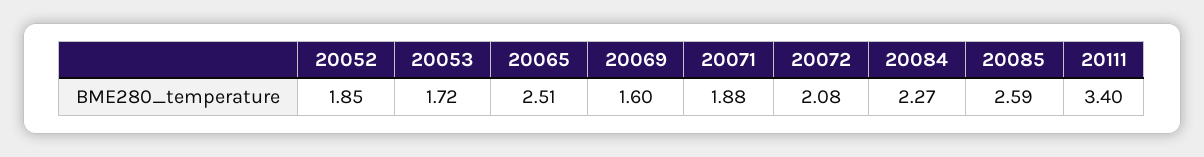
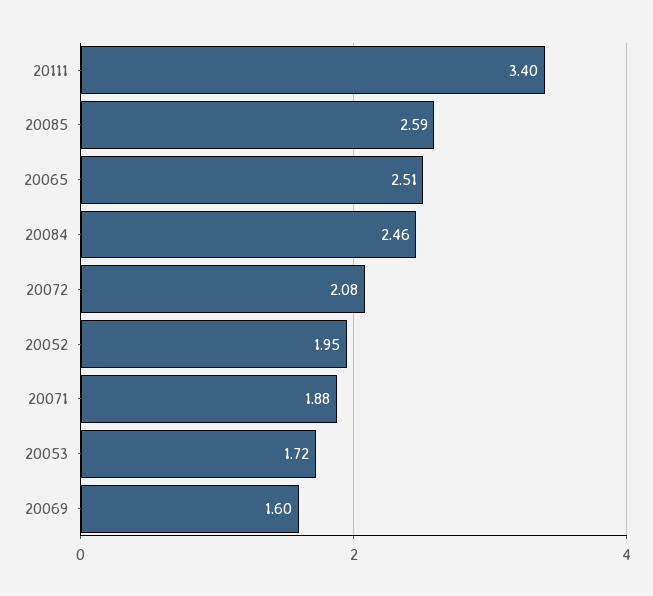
  {
-   "20052": 1.85,
+   "20052": 1.95,
    "20053": 1.72,
    "20065": 2.51,
    "20069": 1.6,
    "20071": 1.88,
    "20072": 2.08,
-   "20084": 2.27,
+   "20084": 2.46,
    "20085": 2.59,
    "20111": 3.4
  }

